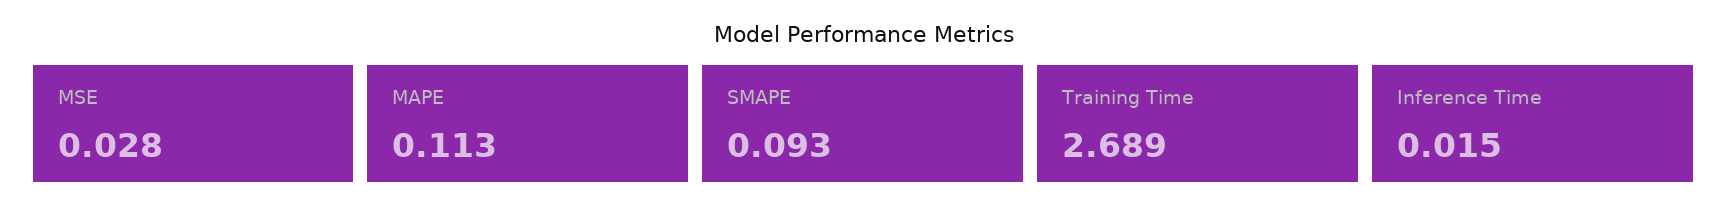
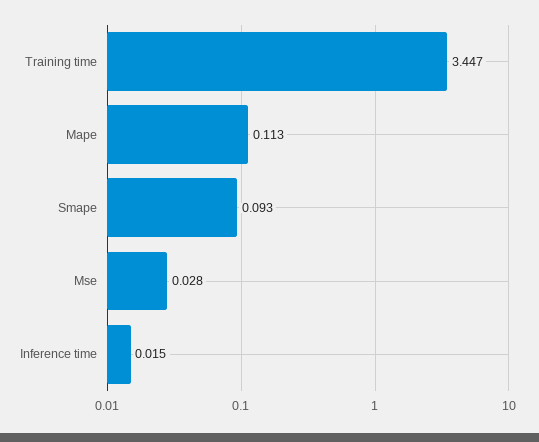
  {
    "MSE": 0.028,
    "MAPE": 0.113,
    "SMAPE": 0.093,
-   "Training Time": 2.689,
+   "Training Time": 3.447,
    "Inference Time": 0.015
  }

